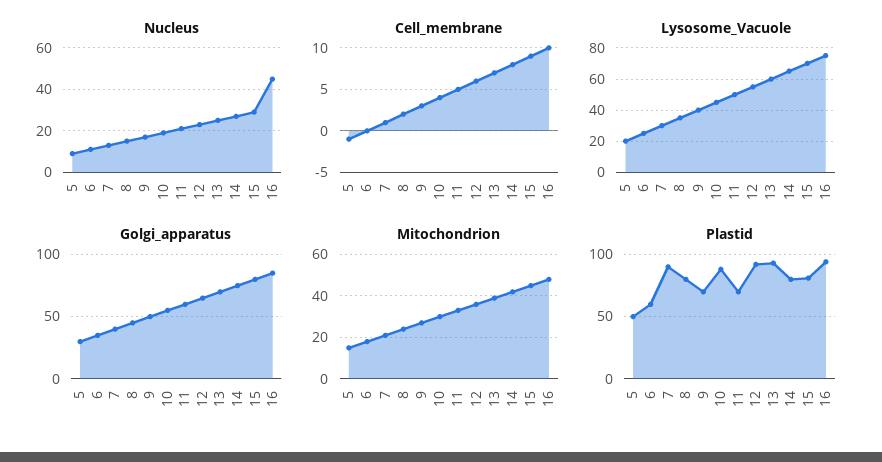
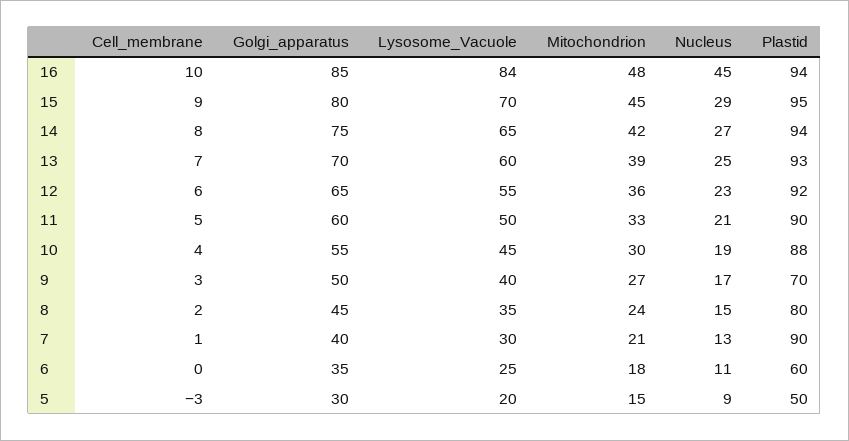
  {
    "Nucleus": {
      "5": 9,
      "6": 11,
      "7": 13,
      "8": 15,
      "9": 17,
      "10": 19,
      "11": 21,
      "12": 23,
      "13": 25,
      "14": 27,
      "15": 29,
      "16": 45
    },
    "Cell_membrane": {
-     "5": -1,
+     "5": -3,
      "6": 0,
      "7": 1,
      "8": 2,
      "9": 3,
      "10": 4,
      "11": 5,
      "12": 6,
      "13": 7,
      "14": 8,
      "15": 9,
      "16": 10
    },
    "Lysosome_Vacuole": {
      "5": 20,
      "6": 25,
      "7": 30,
      "8": 35,
      "9": 40,
      "10": 45,
      "11": 50,
      "12": 55,
      "13": 60,
      "14": 65,
      "15": 70,
-     "16": 75
+     "16": 84
    },
    "Golgi_apparatus": {
      "5": 30,
      "6": 35,
      "7": 40,
      "8": 45,
      "9": 50,
      "10": 55,
      "11": 60,
      "12": 65,
      "13": 70,
      "14": 75,
      "15": 80,
      "16": 85
    },
    "Mitochondrion": {
      "5": 15,
      "6": 18,
      "7": 21,
      "8": 24,
      "9": 27,
      "10": 30,
      "11": 33,
      "12": 36,
      "13": 39,
      "14": 42,
      "15": 45,
      "16": 48
    },
    "Plastid": {
      "5": 50,
      "6": 60,
      "7": 90,
      "8": 80,
      "9": 70,
      "10": 88,
-     "11": 70,
+     "11": 90,
      "12": 92,
      "13": 93,
-     "14": 80,
+     "14": 94,
-     "15": 80,
+     "15": 95,
      "16": 94
    }
  }

